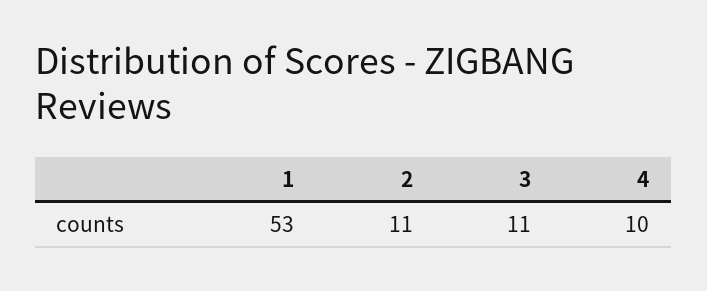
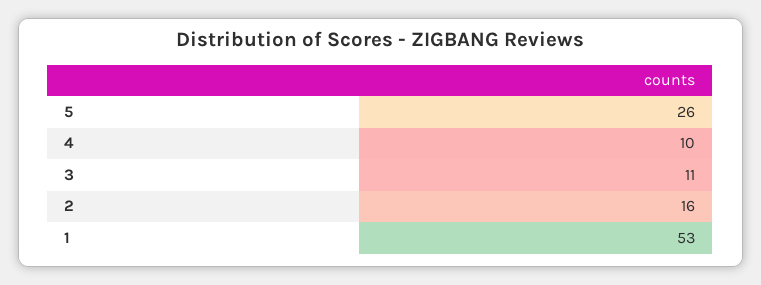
  {
    "1": 53,
-   "2": 11,
+   "2": 16,
    "3": 11,
-   "4": 10
+   "4": 10,
+   "5": 26
  }

